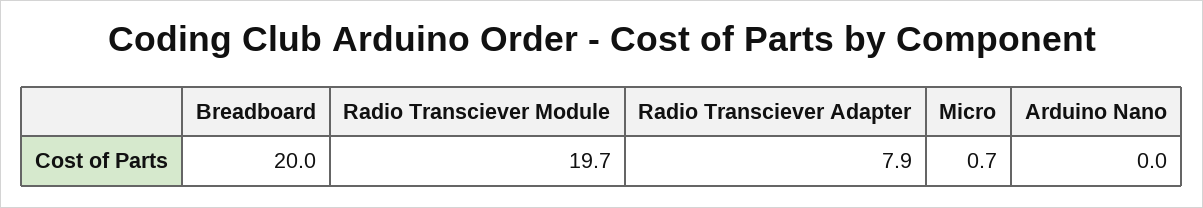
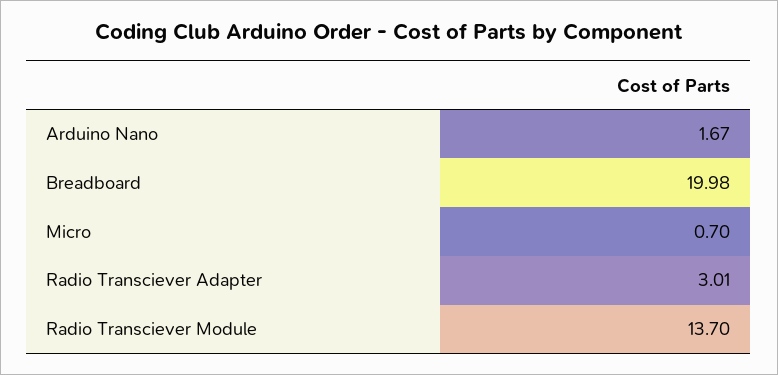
  {
    "Breadboard": 19.98,
-   "Radio Transciever Module": 19.7,
+   "Radio Transciever Module": 13.7,
-   "Radio Transciever Adapter": 7.9,
+   "Radio Transciever Adapter": 3.01,
    "Micro": 0.7,
-   "Arduino Nano": 0
+   "Arduino Nano": 1.67
  }

